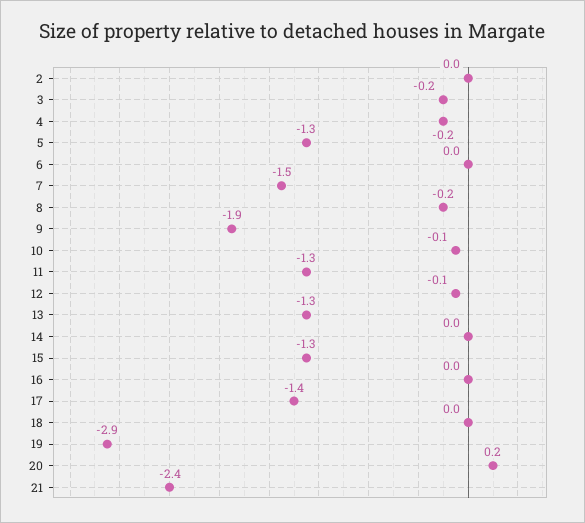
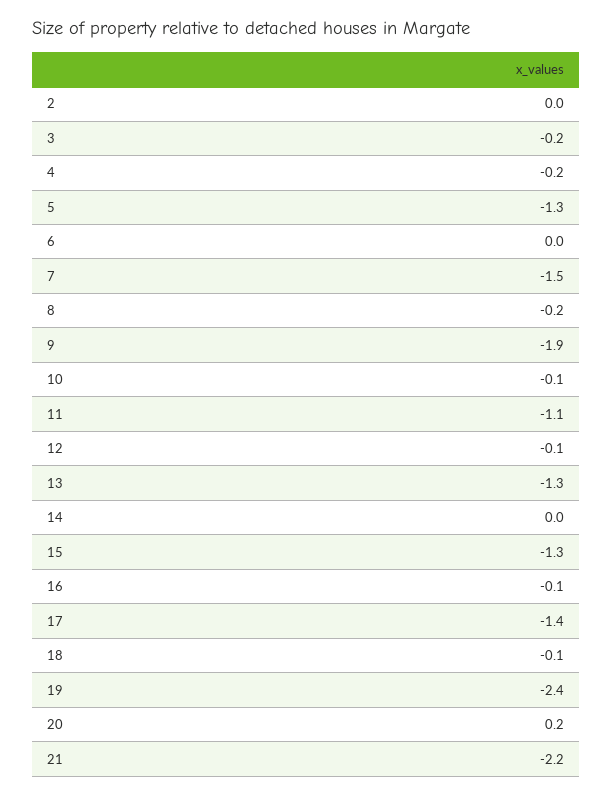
  {
    "2": 0,
    "3": -0.2,
    "4": -0.2,
    "5": -1.3,
    "6": 0,
    "7": -1.5,
    "8": -0.2,
    "9": -1.9,
    "10": -0.1,
-   "11": -1.3,
+   "11": -1.1,
    "12": -0.1,
    "13": -1.3,
    "14": 0,
    "15": -1.3,
-   "16": 0,
+   "16": -0.1,
    "17": -1.4,
-   "18": 0,
+   "18": -0.1,
-   "19": -2.9,
+   "19": -2.4,
    "20": 0.2,
-   "21": -2.4
+   "21": -2.2
  }

